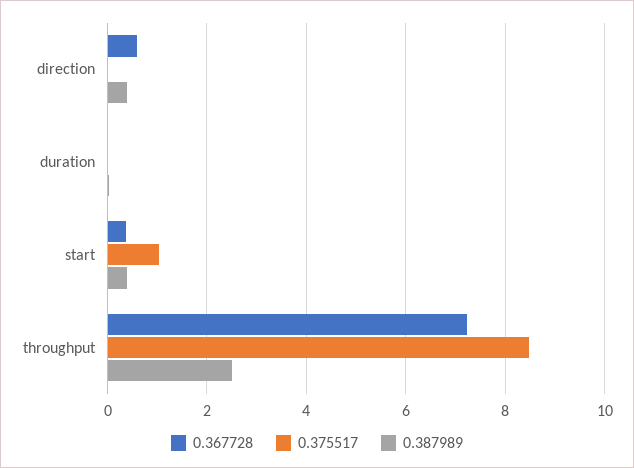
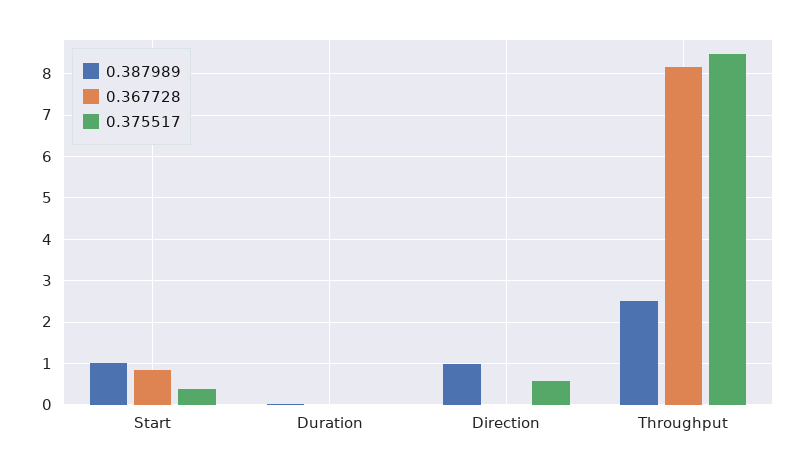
  {
    "0.367728": {
-     "direction": 0.6,
+     "direction": 0,
      "duration": 0,
-     "start": 0.4,
+     "start": 0.8,
-     "throughput": 7.2
+     "throughput": 8.2
    },
    "0.375517": {
-     "direction": 0,
+     "direction": 0.6,
      "duration": 0,
-     "start": 1,
+     "start": 0.4,
      "throughput": 8.4
    },
    "0.387989": {
-     "direction": 0.4,
+     "direction": 1,
      "duration": 0,
-     "start": 0.4,
+     "start": 1,
      "throughput": 2.6
    }
  }

